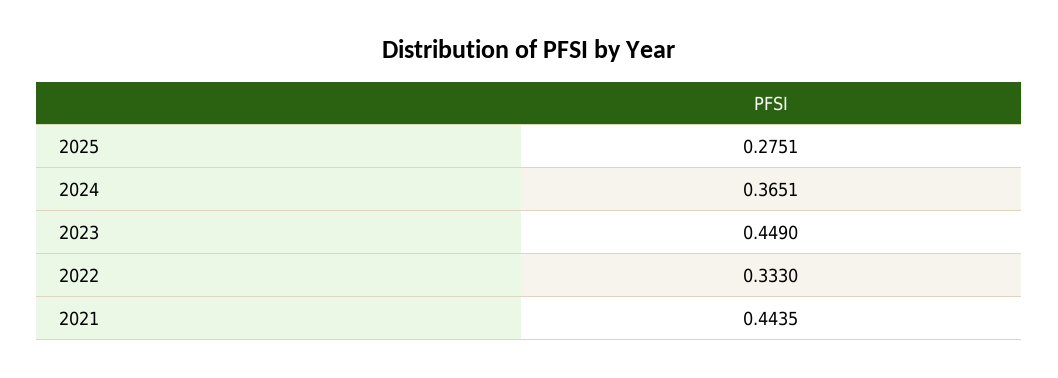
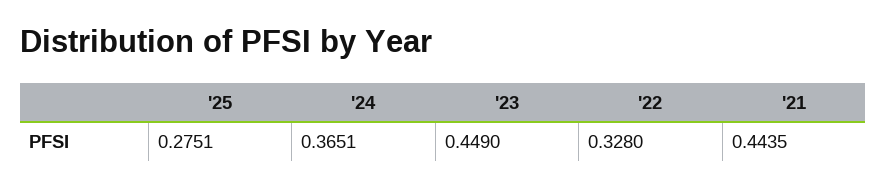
  {
    "2025": 0.2751,
    "2024": 0.3651,
    "2023": 0.449,
-   "2022": 0.333,
+   "2022": 0.328,
    "2021": 0.4435
  }

